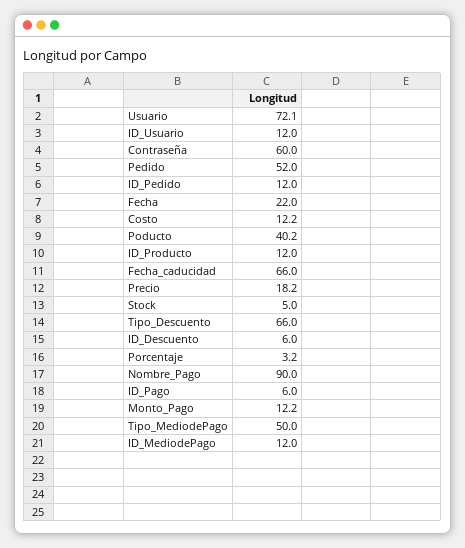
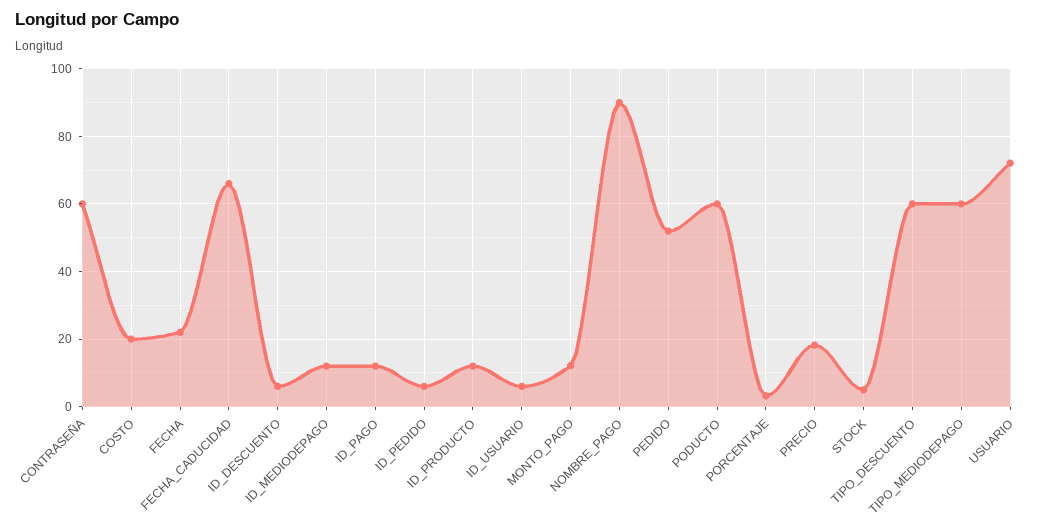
  {
    "Usuario": 72.1,
-   "ID_Usuario": 12,
+   "ID_Usuario": 6,
    "Contraseña": 60,
    "Pedido": 52,
-   "ID_Pedido": 12,
+   "ID_Pedido": 6,
    "Fecha": 22,
-   "Costo": 12.2,
+   "Costo": 20,
-   "Poducto": 40.2,
+   "Poducto": 60,
    "ID_Producto": 12,
    "Fecha_caducidad": 66,
    "Precio": 18.2,
    "Stock": 5,
-   "Tipo_Descuento": 66,
+   "Tipo_Descuento": 60,
    "ID_Descuento": 6,
    "Porcentaje": 3.2,
    "Nombre_Pago": 90,
-   "ID_Pago": 6,
+   "ID_Pago": 12,
    "Monto_Pago": 12.2,
-   "Tipo_MediodePago": 50,
+   "Tipo_MediodePago": 60,
    "ID_MediodePago": 12
  }

